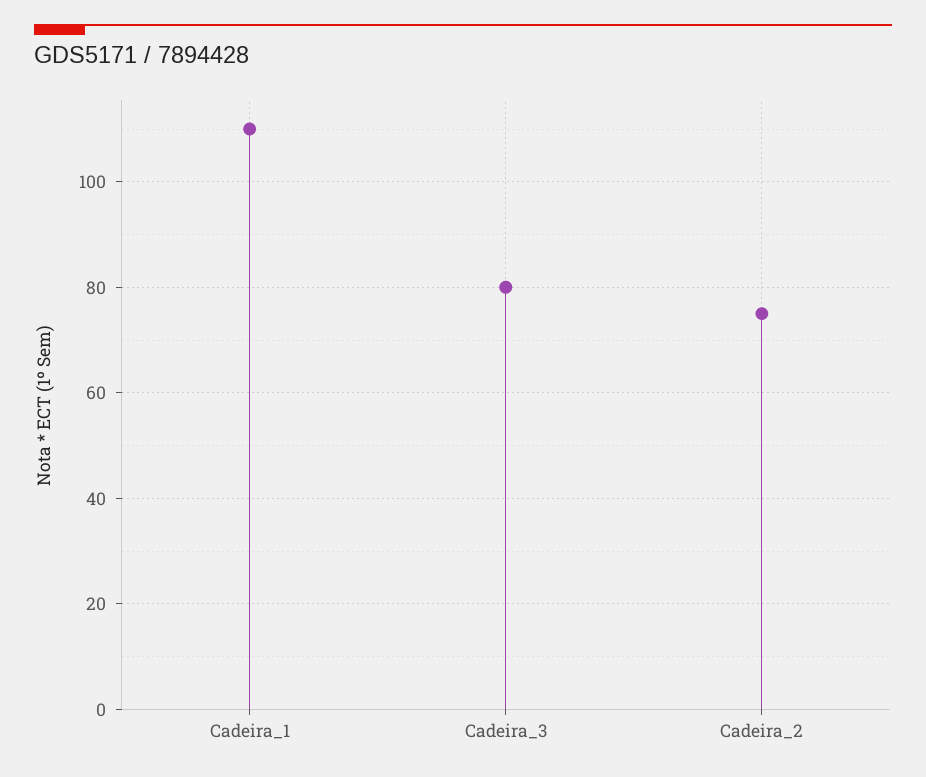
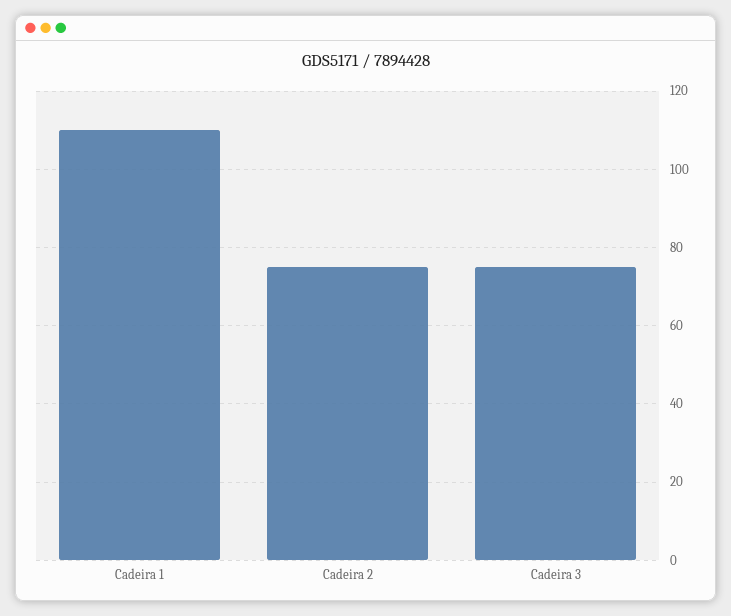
  {
    "Cadeira_1": 110,
-   "Cadeira_3": 80,
+   "Cadeira_3": 75,
    "Cadeira_2": 75
  }

